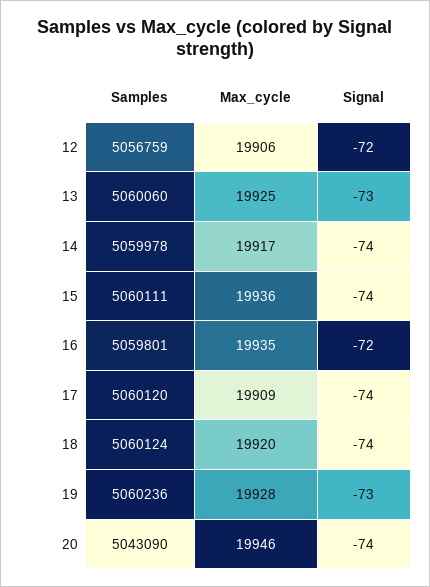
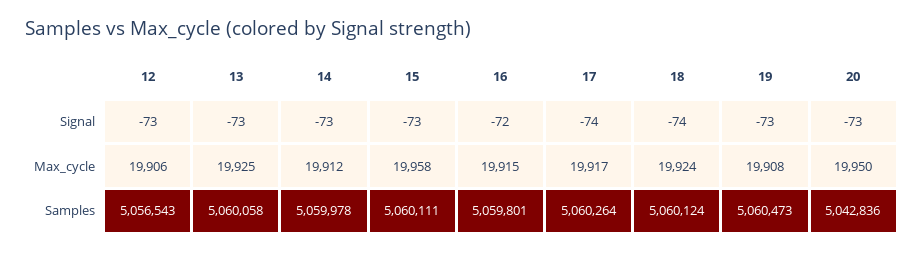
  {
    "Samples": {
-     "12": 5056759,
+     "12": 5056543,
-     "13": 5060060,
+     "13": 5060058,
      "14": 5059978,
      "15": 5060111,
      "16": 5059801,
-     "17": 5060120,
+     "17": 5060264,
      "18": 5060124,
-     "19": 5060236,
+     "19": 5060473,
-     "20": 5043090
+     "20": 5042836
    },
    "Max_cycle": {
      "12": 19906,
      "13": 19925,
-     "14": 19917,
+     "14": 19912,
-     "15": 19936,
+     "15": 19958,
-     "16": 19935,
+     "16": 19915,
-     "17": 19909,
+     "17": 19917,
-     "18": 19920,
+     "18": 19924,
-     "19": 19928,
+     "19": 19908,
-     "20": 19946
+     "20": 19950
    },
    "Signal": {
-     "12": -72,
+     "12": -73,
      "13": -73,
-     "14": -74,
+     "14": -73,
-     "15": -74,
+     "15": -73,
      "16": -72,
      "17": -74,
      "18": -74,
      "19": -73,
-     "20": -74
+     "20": -73
    }
  }

